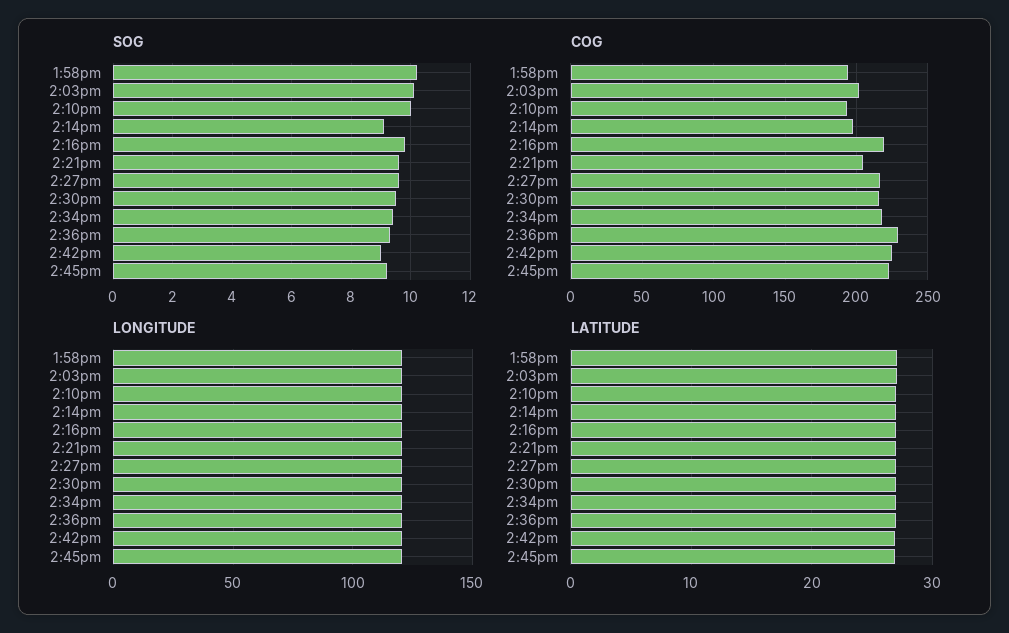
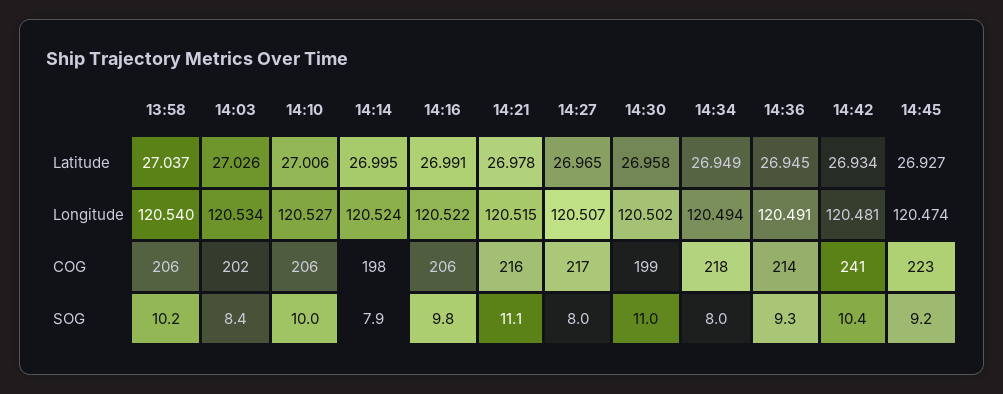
  {
    "SOG": {
      "1:58pm": 10.2,
-     "2:03pm": 10,
+     "2:03pm": 8.4,
      "2:10pm": 10,
-     "2:14pm": 9,
+     "2:14pm": 7.9,
      "2:16pm": 9.8,
-     "2:21pm": 9.5,
+     "2:21pm": 11.1,
-     "2:27pm": 9.5,
+     "2:27pm": 8,
-     "2:30pm": 9.5,
+     "2:30pm": 11,
-     "2:34pm": 9.5,
+     "2:34pm": 8,
      "2:36pm": 9.3,
-     "2:42pm": 9,
+     "2:42pm": 10.4,
      "2:45pm": 9.2
    },
    "COG": {
-     "1:58pm": 195,
+     "1:58pm": 206,
      "2:03pm": 202,
-     "2:10pm": 195,
+     "2:10pm": 206,
      "2:14pm": 198,
-     "2:16pm": 220,
+     "2:16pm": 206,
-     "2:21pm": 205,
+     "2:21pm": 216,
      "2:27pm": 217,
-     "2:30pm": 215,
+     "2:30pm": 199,
      "2:34pm": 218,
-     "2:36pm": 230,
+     "2:36pm": 214,
-     "2:42pm": 225,
+     "2:42pm": 241,
      "2:45pm": 223
    },
    "LONGITUDE": {
      "1:58pm": 120.54,
      "2:03pm": 120.534,
      "2:10pm": 120.527,
      "2:14pm": 120.524,
      "2:16pm": 120.522,
      "2:21pm": 120.515,
      "2:27pm": 120.507,
      "2:30pm": 120.502,
      "2:34pm": 120.494,
      "2:36pm": 120.491,
      "2:42pm": 120.481,
      "2:45pm": 120.474
    },
    "LATITUDE": {
      "1:58pm": 27.037,
      "2:03pm": 27.026,
      "2:10pm": 27.006,
      "2:14pm": 26.995,
      "2:16pm": 26.991,
      "2:21pm": 26.978,
      "2:27pm": 26.965,
      "2:30pm": 26.958,
      "2:34pm": 26.949,
      "2:36pm": 26.945,
      "2:42pm": 26.934,
      "2:45pm": 26.927
    }
  }

